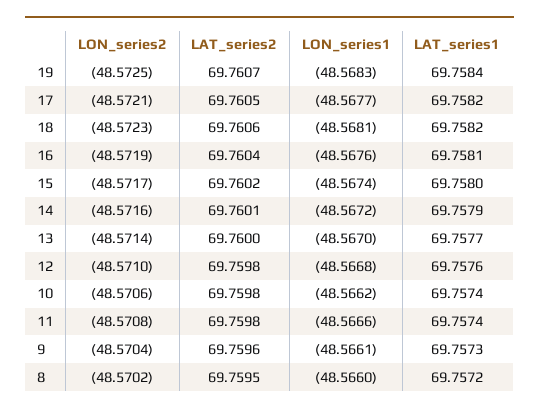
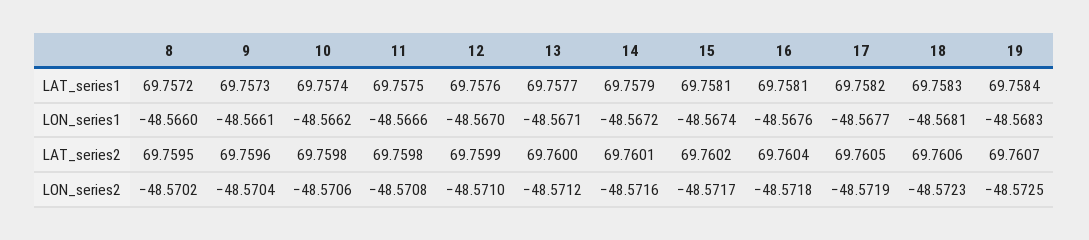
  {
    "LON_series2": {
      "19": -48.5725,
-     "17": -48.5721,
+     "17": -48.5719,
      "18": -48.5723,
-     "16": -48.5719,
+     "16": -48.5718,
      "15": -48.5717,
      "14": -48.5716,
-     "13": -48.5714,
+     "13": -48.5712,
      "12": -48.571,
      "10": -48.5706,
      "11": -48.5708,
      "9": -48.5704,
      "8": -48.5702
    },
    "LAT_series2": {
      "19": 69.7607,
      "17": 69.7605,
      "18": 69.7606,
      "16": 69.7604,
      "15": 69.7602,
      "14": 69.7601,
      "13": 69.76,
-     "12": 69.7598,
+     "12": 69.7599,
      "10": 69.7598,
      "11": 69.7598,
      "9": 69.7596,
      "8": 69.7595
    },
    "LON_series1": {
      "19": -48.5683,
      "17": -48.5677,
      "18": -48.5681,
      "16": -48.5676,
      "15": -48.5674,
      "14": -48.5672,
-     "13": -48.567,
+     "13": -48.5671,
-     "12": -48.5668,
+     "12": -48.567,
      "10": -48.5662,
      "11": -48.5666,
      "9": -48.5661,
      "8": -48.566
    },
    "LAT_series1": {
      "19": 69.7584,
      "17": 69.7582,
-     "18": 69.7582,
+     "18": 69.7583,
      "16": 69.7581,
-     "15": 69.758,
+     "15": 69.7581,
      "14": 69.7579,
      "13": 69.7577,
      "12": 69.7576,
      "10": 69.7574,
-     "11": 69.7574,
+     "11": 69.7575,
      "9": 69.7573,
      "8": 69.7572
    }
  }

